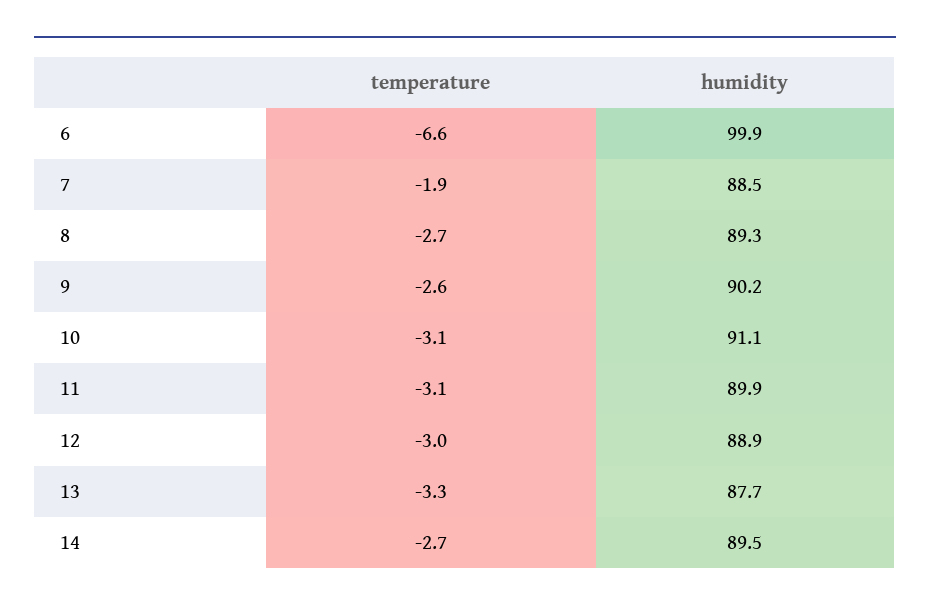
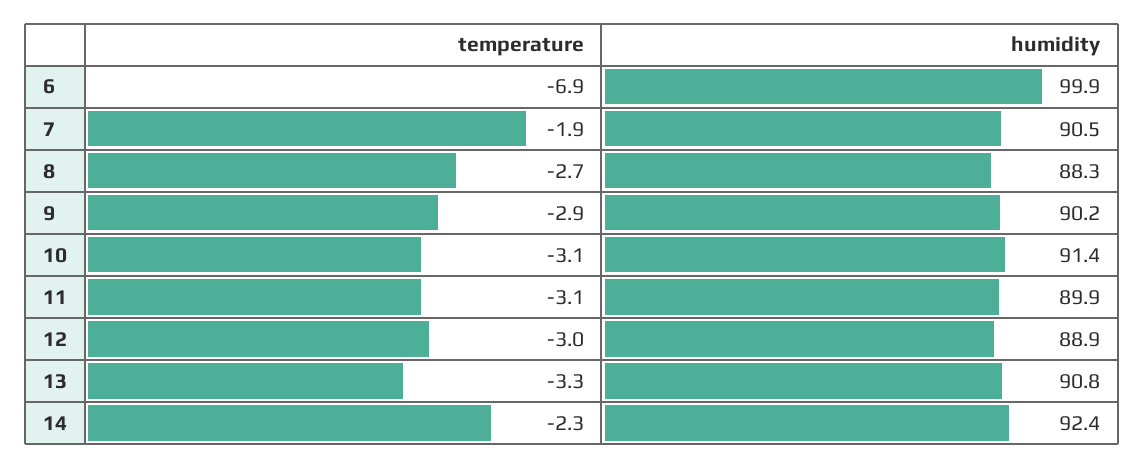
  {
    "temperature": {
-     "6": -6.6,
+     "6": -6.9,
      "7": -1.9,
      "8": -2.7,
-     "9": -2.6,
+     "9": -2.9,
      "10": -3.1,
      "11": -3.1,
      "12": -3,
      "13": -3.3,
-     "14": -2.7
+     "14": -2.3
    },
    "humidity": {
      "6": 99.9,
-     "7": 88.5,
+     "7": 90.5,
-     "8": 89.3,
+     "8": 88.3,
      "9": 90.2,
-     "10": 91.1,
+     "10": 91.4,
      "11": 89.9,
      "12": 88.9,
-     "13": 87.7,
+     "13": 90.8,
-     "14": 89.5
+     "14": 92.4
    }
  }

